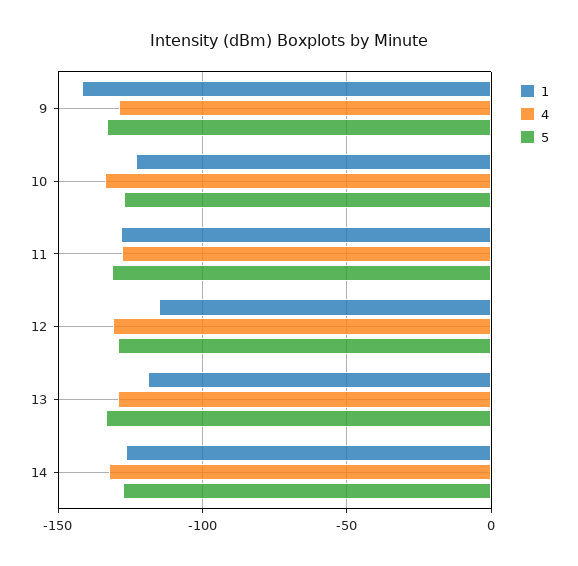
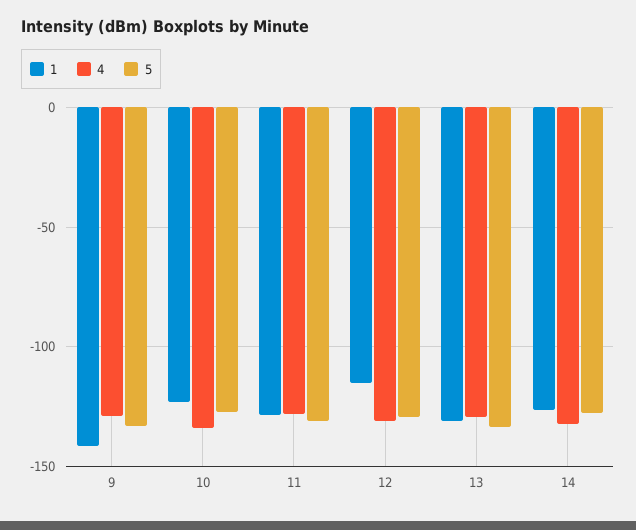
  {
    "1": {
      "9": -140,
      "10": -125,
      "11": -130,
      "12": -115,
-     "13": -120,
+     "13": -130,
      "14": -125
    },
    "4": {
      "9": -130,
      "10": -135,
      "11": -130,
      "12": -130,
      "13": -130,
      "14": -130
    },
    "5": {
      "9": -135,
      "10": -125,
      "11": -130,
      "12": -130,
      "13": -135,
      "14": -130
    }
  }

